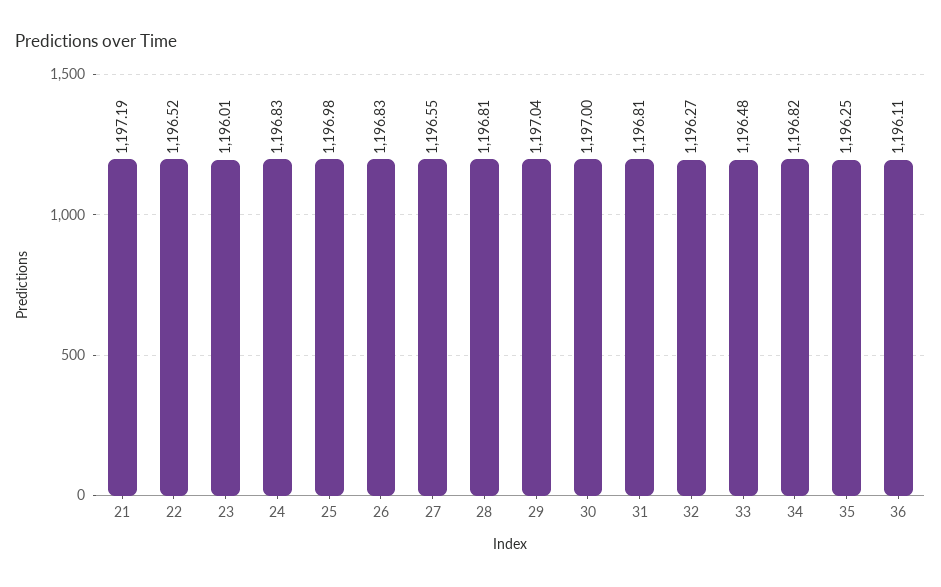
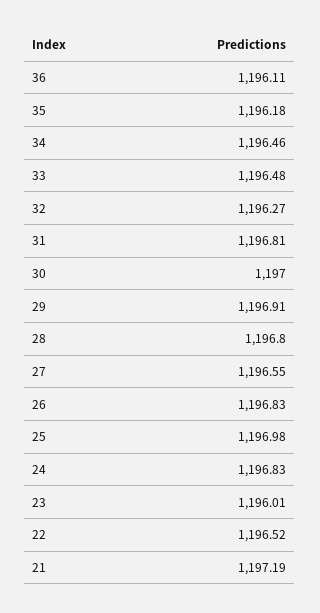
  {
    "21": 1197.19,
    "22": 1196.52,
    "23": 1196.01,
    "24": 1196.83,
    "25": 1196.98,
    "26": 1196.83,
    "27": 1196.55,
-   "28": 1196.81,
+   "28": 1196.8,
-   "29": 1197.04,
+   "29": 1196.91,
    "30": 1197,
    "31": 1196.81,
    "32": 1196.27,
    "33": 1196.48,
-   "34": 1196.82,
+   "34": 1196.46,
-   "35": 1196.25,
+   "35": 1196.18,
    "36": 1196.11
  }

